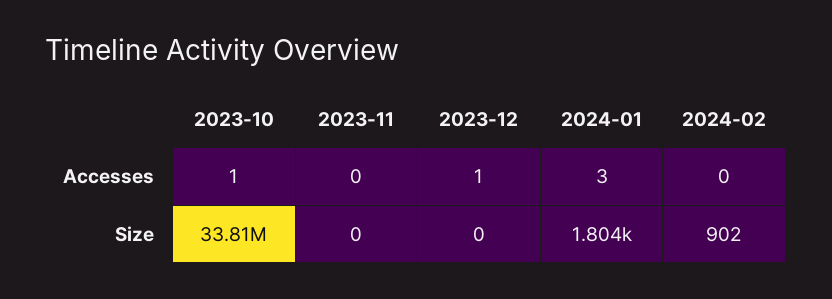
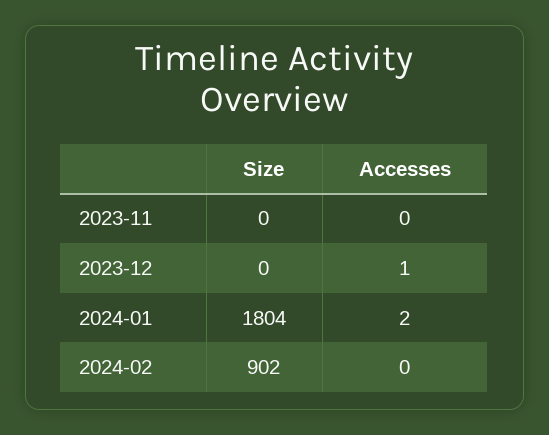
  {
-   "2023-10": {
-     "Accesses": 1,
-     "Size": 33810000
-   },
    "2023-11": {
      "Accesses": 0,
      "Size": 0
    },
    "2023-12": {
      "Accesses": 1,
      "Size": 0
    },
    "2024-01": {
-     "Accesses": 3,
+     "Accesses": 2,
      "Size": 1804
    },
    "2024-02": {
      "Accesses": 0,
      "Size": 902
    }
  }

